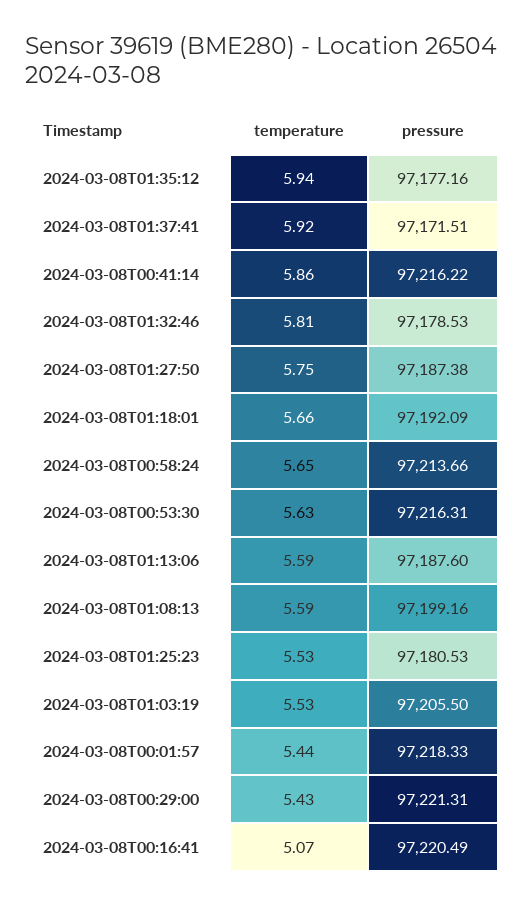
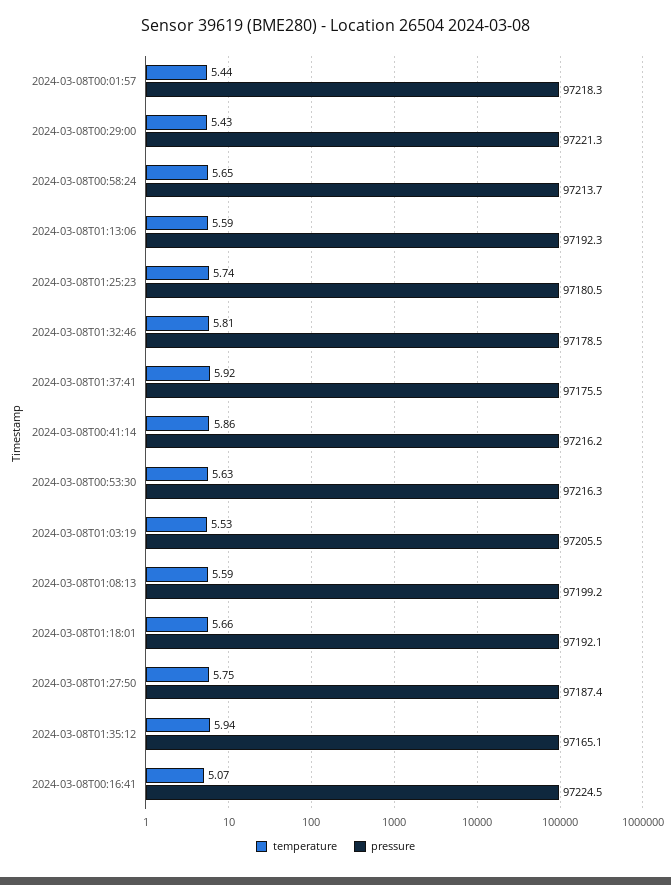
  {
    "temperature": {
      "2024-03-08T01:35:12": 5.94,
      "2024-03-08T01:37:41": 5.92,
      "2024-03-08T00:41:14": 5.86,
      "2024-03-08T01:32:46": 5.81,
      "2024-03-08T01:27:50": 5.75,
      "2024-03-08T01:18:01": 5.66,
      "2024-03-08T00:58:24": 5.65,
      "2024-03-08T00:53:30": 5.63,
      "2024-03-08T01:13:06": 5.59,
      "2024-03-08T01:08:13": 5.59,
-     "2024-03-08T01:25:23": 5.53,
+     "2024-03-08T01:25:23": 5.74,
      "2024-03-08T01:03:19": 5.53,
      "2024-03-08T00:01:57": 5.44,
      "2024-03-08T00:29:00": 5.43,
      "2024-03-08T00:16:41": 5.07
    },
    "pressure": {
-     "2024-03-08T01:35:12": 97177.16,
+     "2024-03-08T01:35:12": 97165.1,
-     "2024-03-08T01:37:41": 97171.51,
+     "2024-03-08T01:37:41": 97175.5,
      "2024-03-08T00:41:14": 97216.22,
      "2024-03-08T01:32:46": 97178.53,
      "2024-03-08T01:27:50": 97187.38,
      "2024-03-08T01:18:01": 97192.09,
      "2024-03-08T00:58:24": 97213.66,
      "2024-03-08T00:53:30": 97216.31,
-     "2024-03-08T01:13:06": 97187.6,
+     "2024-03-08T01:13:06": 97192.3,
      "2024-03-08T01:08:13": 97199.16,
      "2024-03-08T01:25:23": 97180.53,
      "2024-03-08T01:03:19": 97205.5,
      "2024-03-08T00:01:57": 97218.33,
      "2024-03-08T00:29:00": 97221.31,
-     "2024-03-08T00:16:41": 97220.49
+     "2024-03-08T00:16:41": 97224.5
    }
  }

